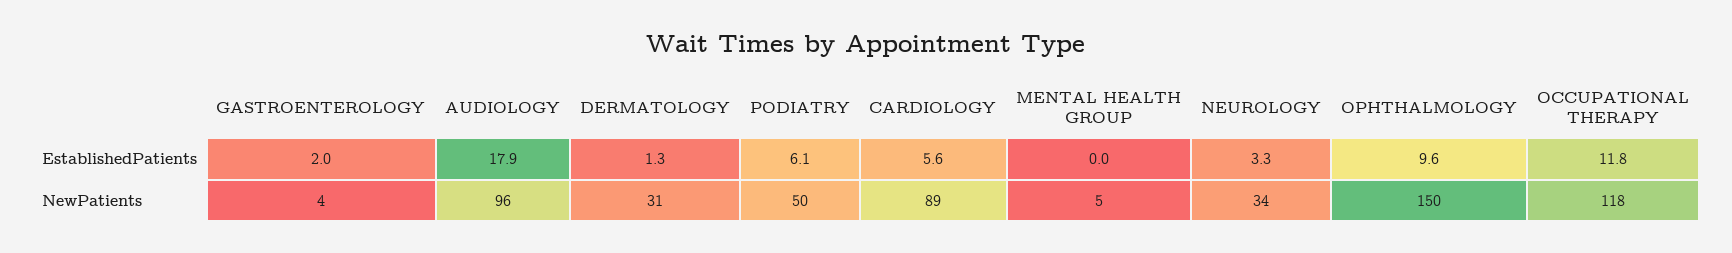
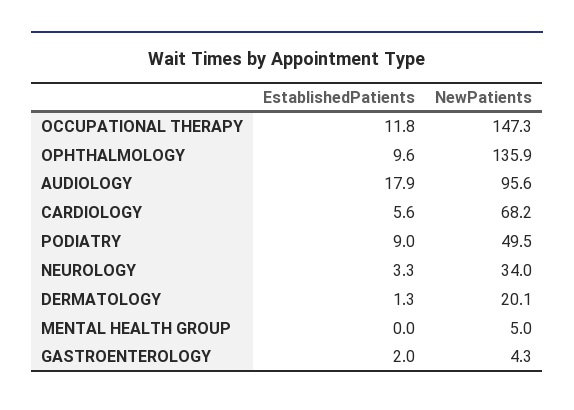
  {
    "GASTROENTEROLOGY": {
      "EstablishedPatients": 2,
      "NewPatients": 4.3
    },
    "AUDIOLOGY": {
      "EstablishedPatients": 17.9,
      "NewPatients": 95.6
    },
    "DERMATOLOGY": {
      "EstablishedPatients": 1.3,
-     "NewPatients": 31
+     "NewPatients": 20.1
    },
    "PODIATRY": {
-     "EstablishedPatients": 6.1,
+     "EstablishedPatients": 9,
      "NewPatients": 49.5
    },
    "CARDIOLOGY": {
      "EstablishedPatients": 5.6,
-     "NewPatients": 89
+     "NewPatients": 68.2
    },
    "MENTAL HEALTH GROUP": {
      "EstablishedPatients": 0,
      "NewPatients": 5
    },
    "NEUROLOGY": {
      "EstablishedPatients": 3.3,
      "NewPatients": 34
    },
    "OPHTHALMOLOGY": {
      "EstablishedPatients": 9.6,
-     "NewPatients": 150
+     "NewPatients": 135.9
    },
    "OCCUPATIONAL THERAPY": {
      "EstablishedPatients": 11.8,
-     "NewPatients": 118
+     "NewPatients": 147.3
    }
  }

